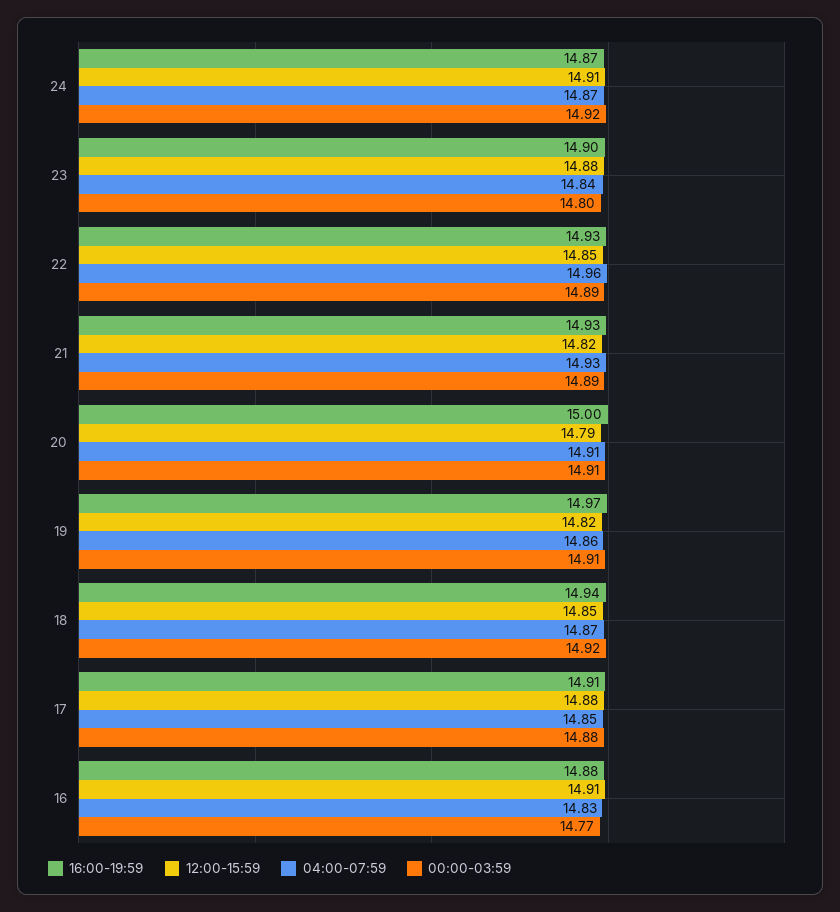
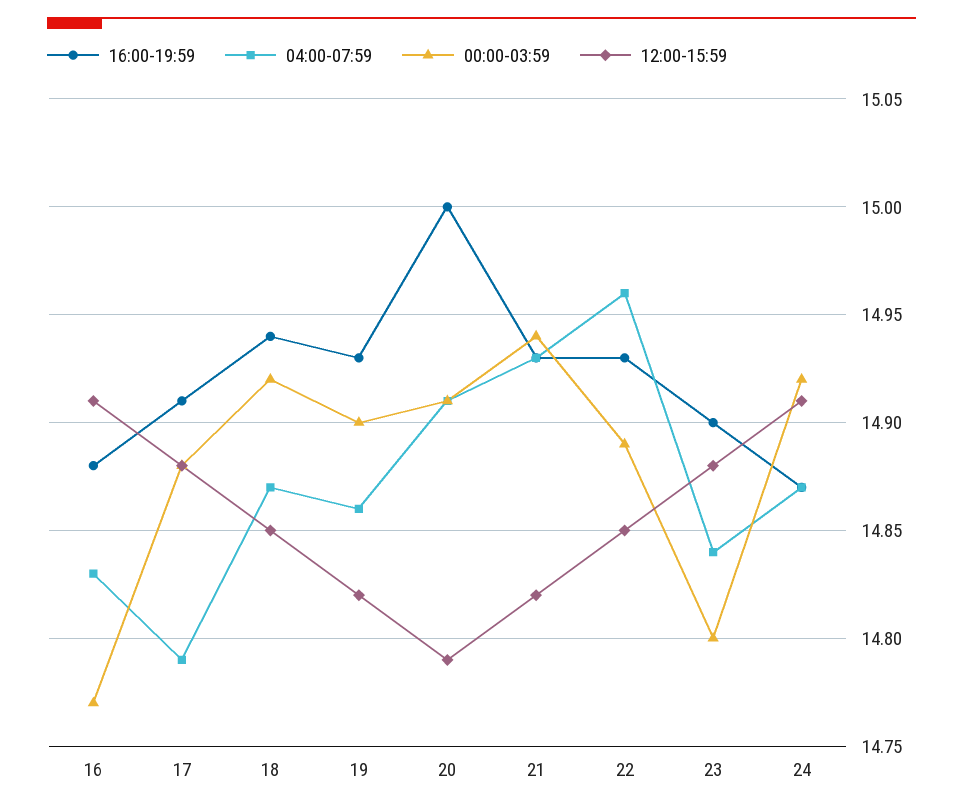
  {
    "16:00-19:59": {
      "24": 14.87,
      "23": 14.9,
      "22": 14.93,
      "21": 14.93,
      "20": 15,
-     "19": 14.97,
+     "19": 14.93,
      "18": 14.94,
      "17": 14.91,
      "16": 14.88
    },
    "12:00-15:59": {
      "24": 14.91,
      "23": 14.88,
      "22": 14.85,
      "21": 14.82,
      "20": 14.79,
      "19": 14.82,
      "18": 14.85,
      "17": 14.88,
      "16": 14.91
    },
    "04:00-07:59": {
      "24": 14.87,
      "23": 14.84,
      "22": 14.96,
      "21": 14.93,
      "20": 14.91,
      "19": 14.86,
      "18": 14.87,
-     "17": 14.85,
+     "17": 14.79,
      "16": 14.83
    },
    "00:00-03:59": {
      "24": 14.92,
      "23": 14.8,
      "22": 14.89,
-     "21": 14.89,
+     "21": 14.94,
      "20": 14.91,
-     "19": 14.91,
+     "19": 14.9,
      "18": 14.92,
      "17": 14.88,
      "16": 14.77
    }
  }

